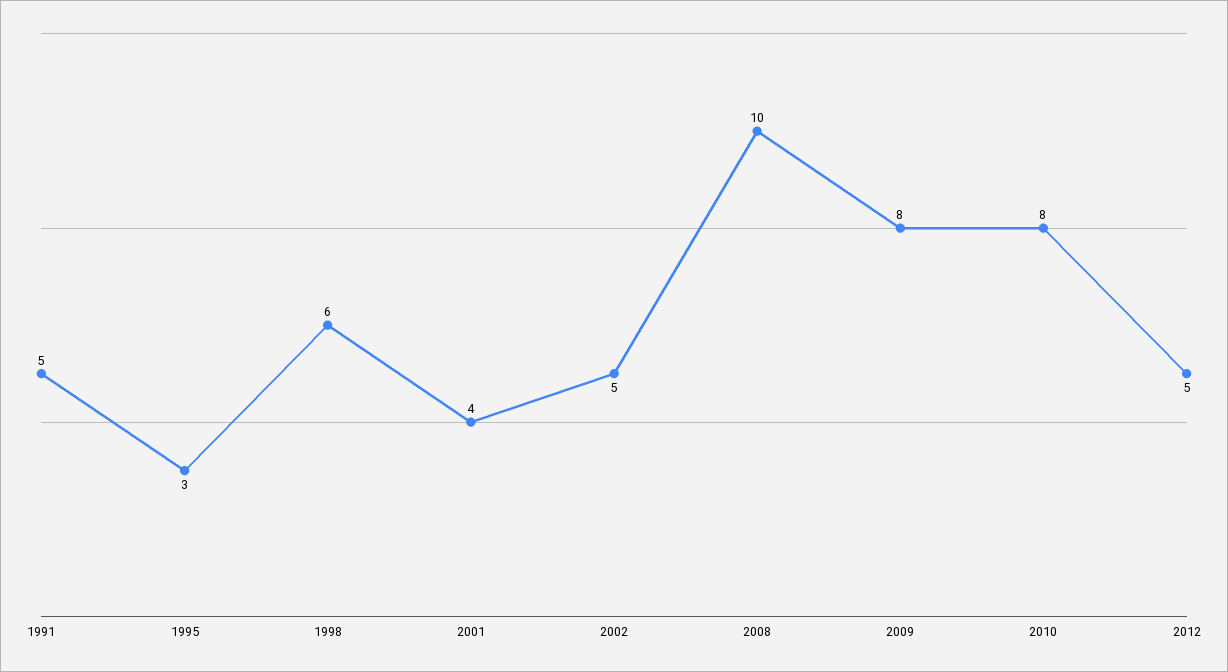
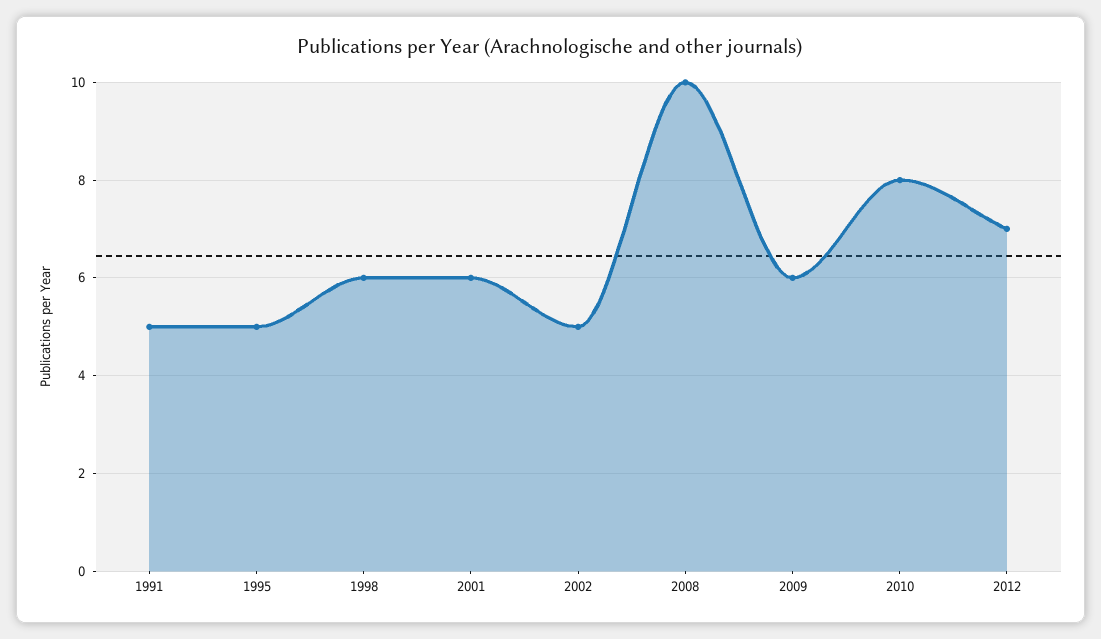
  {
    "1991": 5,
-   "1995": 3,
+   "1995": 5,
    "1998": 6,
-   "2001": 4,
+   "2001": 6,
    "2002": 5,
    "2008": 10,
-   "2009": 8,
+   "2009": 6,
    "2010": 8,
-   "2012": 5
+   "2012": 7
  }

